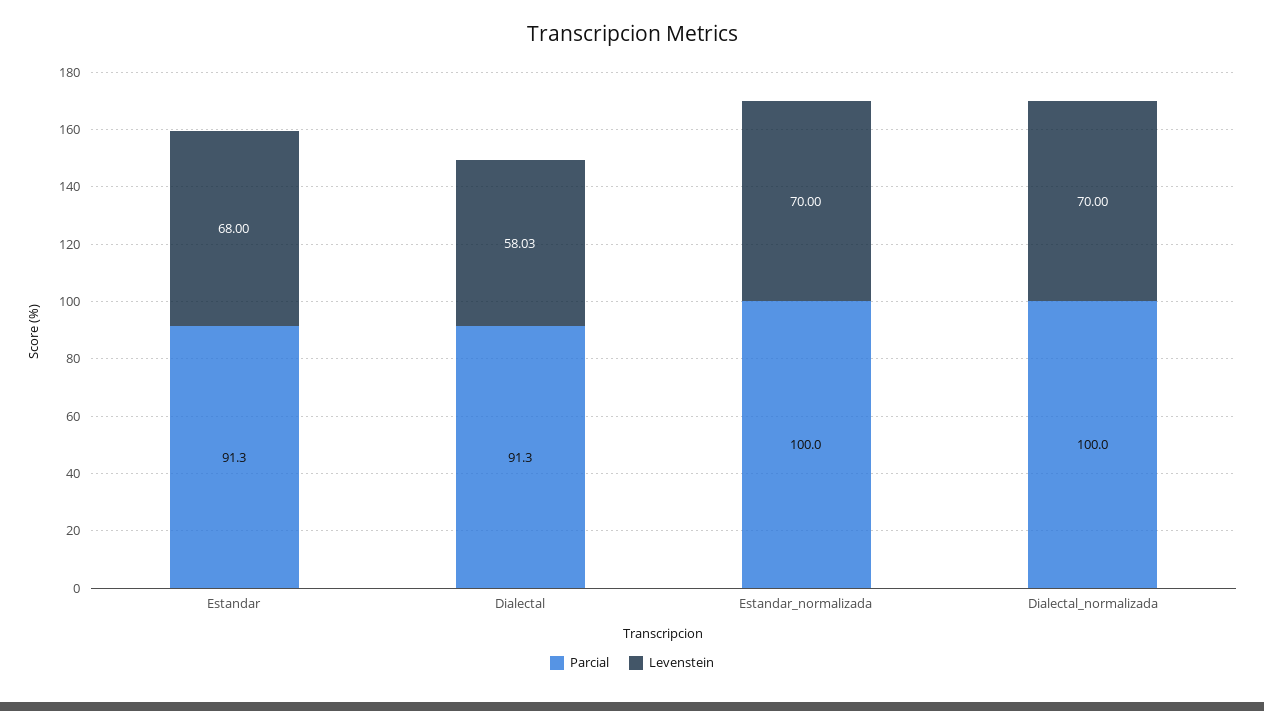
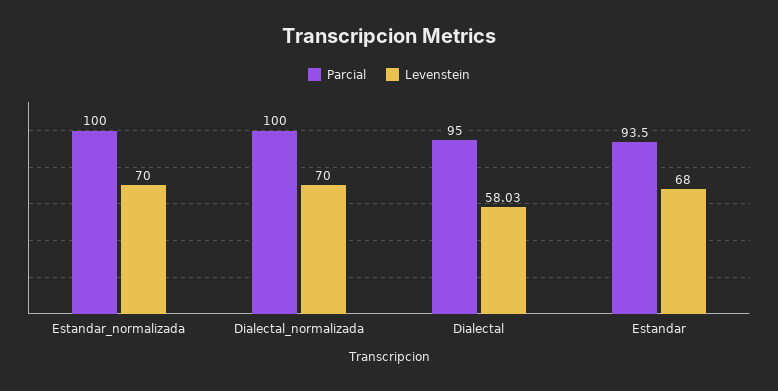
  {
    "Parcial": {
-     "Estandar": 91.3,
+     "Estandar": 93.5,
-     "Dialectal": 91.3,
+     "Dialectal": 95,
      "Estandar_normalizada": 100,
      "Dialectal_normalizada": 100
    },
    "Levenstein": {
      "Estandar": 68,
      "Dialectal": 58.03,
      "Estandar_normalizada": 70,
      "Dialectal_normalizada": 70
    }
  }

